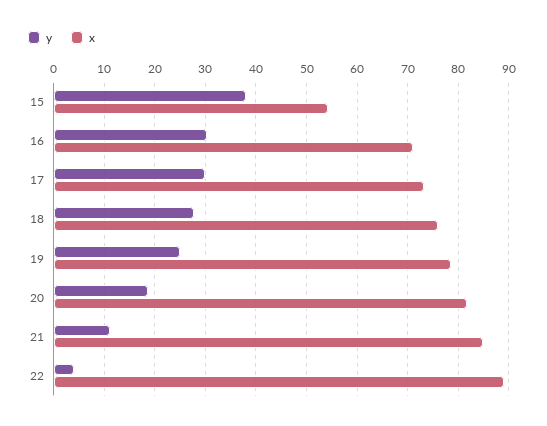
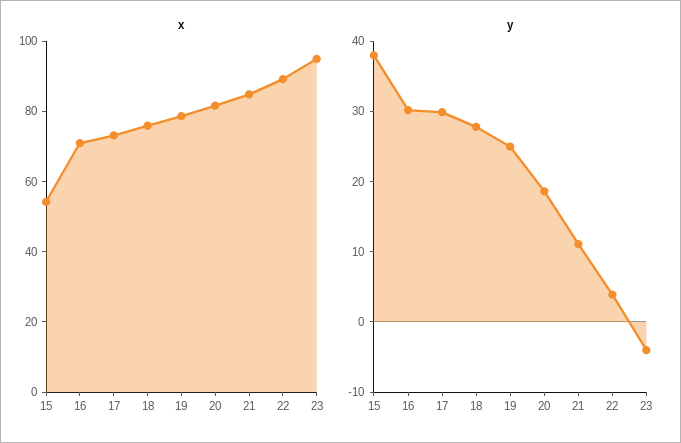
  {
    "y": {
      "15": 38,
      "16": 30,
      "17": 30,
      "18": 28,
      "19": 26,
      "20": 18,
      "21": 12,
-     "22": 4
+     "22": 4,
+     "23": -4
    },
    "x": {
      "15": 54,
      "16": 72,
      "17": 74,
      "18": 76,
      "19": 78,
      "20": 82,
      "21": 84,
-     "22": 90
+     "22": 90,
+     "23": 95
    }
  }

